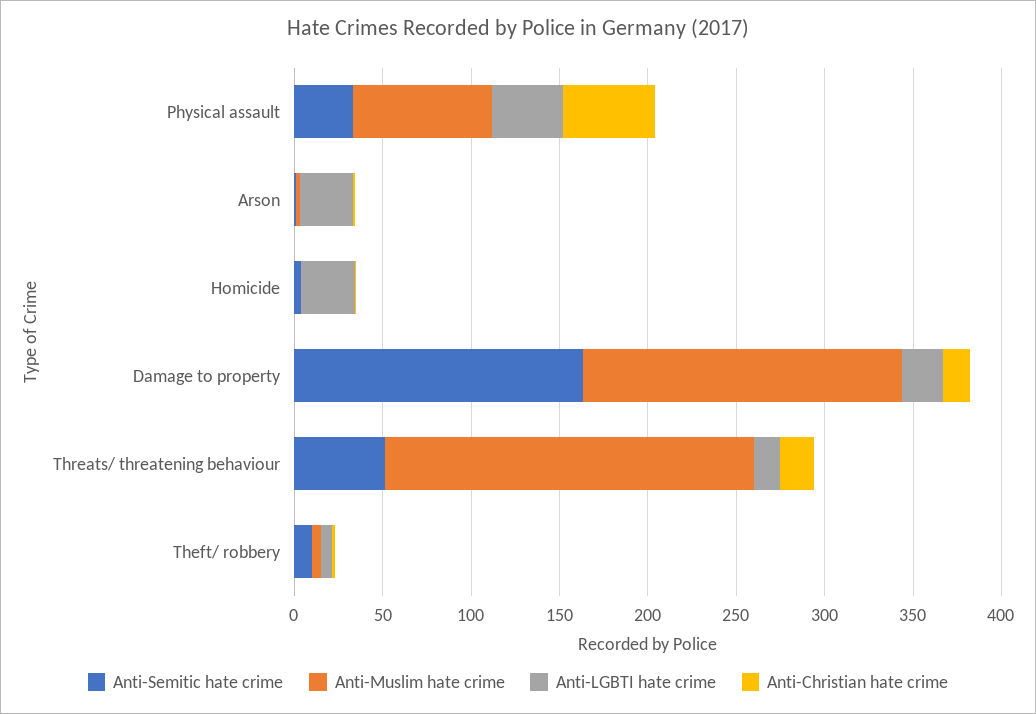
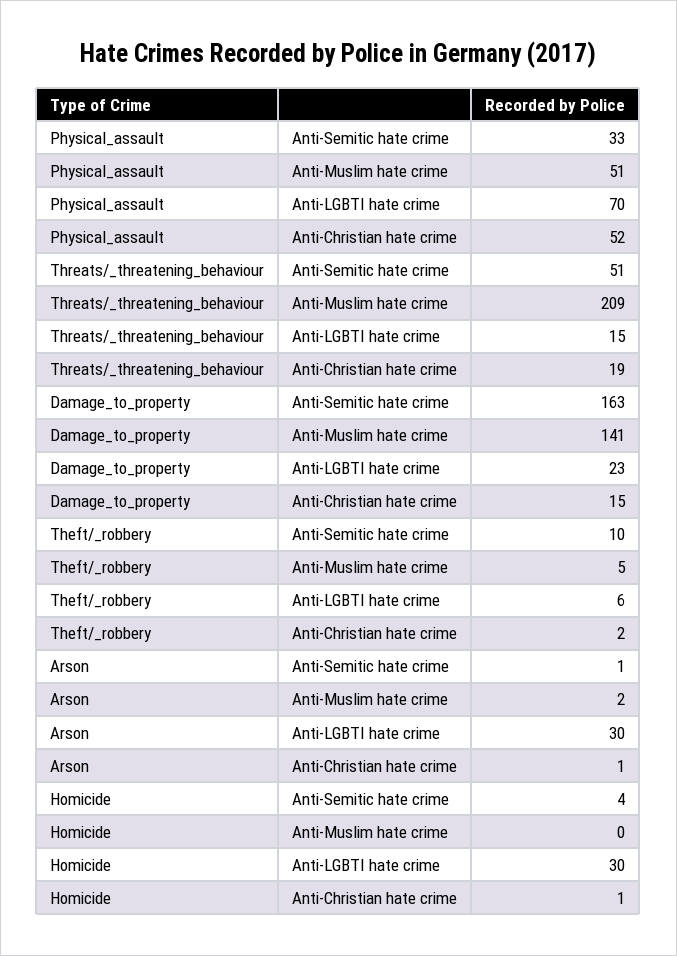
  {
    "Anti-Semitic hate crime": {
      "Physical assault": 33,
      "Arson": 1,
      "Homicide": 4,
      "Damage to property": 163,
      "Threats/ threatening behaviour": 51,
      "Theft/ robbery": 10
    },
    "Anti-Muslim hate crime": {
-     "Physical assault": 80,
+     "Physical assault": 51,
      "Arson": 2,
      "Homicide": 0,
-     "Damage to property": 180,
+     "Damage to property": 141,
      "Threats/ threatening behaviour": 209,
      "Theft/ robbery": 5
    },
    "Anti-LGBTI hate crime": {
-     "Physical assault": 40,
+     "Physical assault": 70,
      "Arson": 30,
      "Homicide": 30,
      "Damage to property": 23,
      "Threats/ threatening behaviour": 15,
      "Theft/ robbery": 6
    },
    "Anti-Christian hate crime": {
      "Physical assault": 52,
      "Arson": 1,
      "Homicide": 1,
      "Damage to property": 15,
      "Threats/ threatening behaviour": 19,
      "Theft/ robbery": 2
    }
  }

